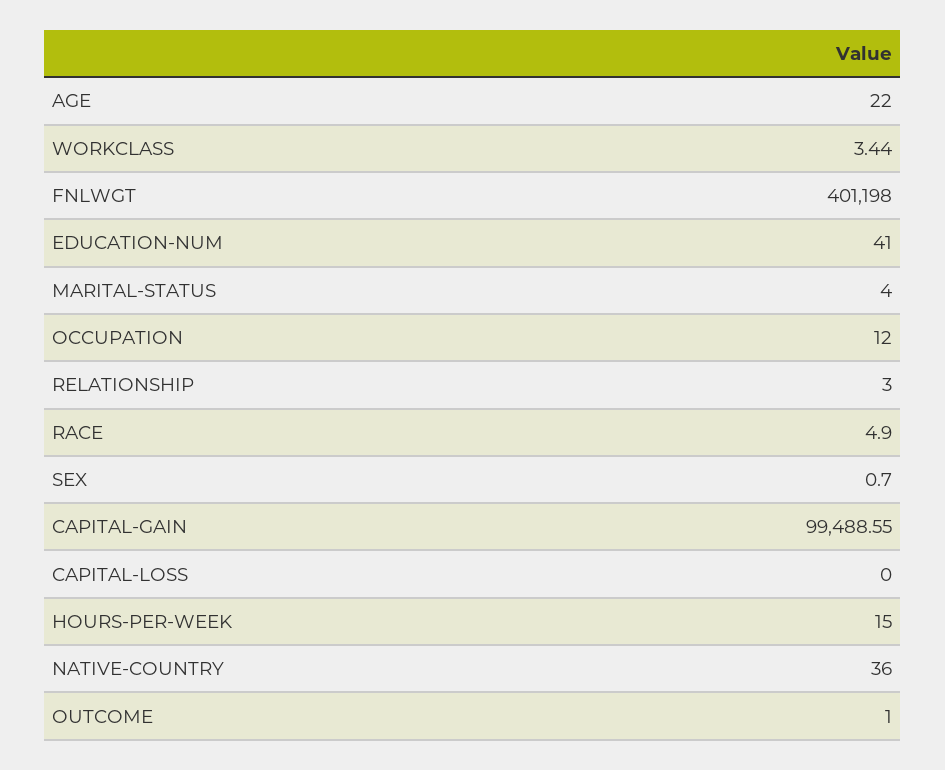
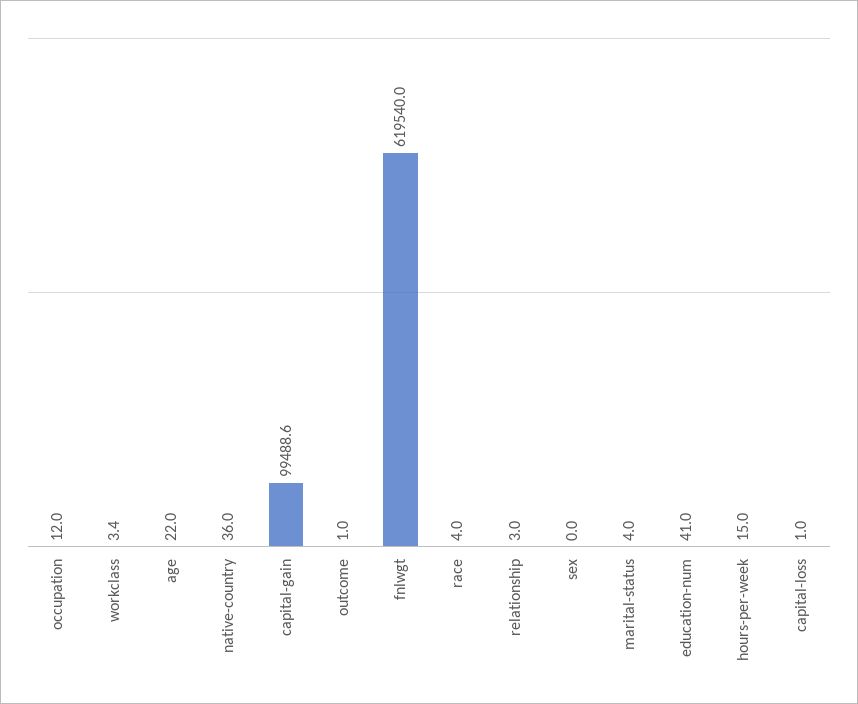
  {
    "AGE": 22,
    "WORKCLASS": 3.44,
-   "FNLWGT": 401198,
+   "FNLWGT": 619540,
    "EDUCATION-NUM": 41,
    "MARITAL-STATUS": 4,
    "OCCUPATION": 12,
    "RELATIONSHIP": 3,
-   "RACE": 4.9,
+   "RACE": 4,
-   "SEX": 0.7,
+   "SEX": 0,
    "CAPITAL-GAIN": 99488.55,
-   "CAPITAL-LOSS": 0,
+   "CAPITAL-LOSS": 1,
    "HOURS-PER-WEEK": 15,
    "NATIVE-COUNTRY": 36,
    "OUTCOME": 1
  }

